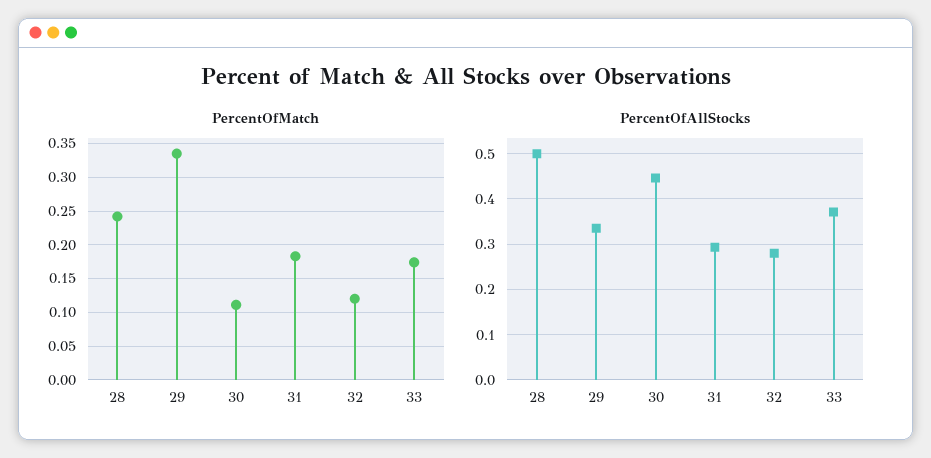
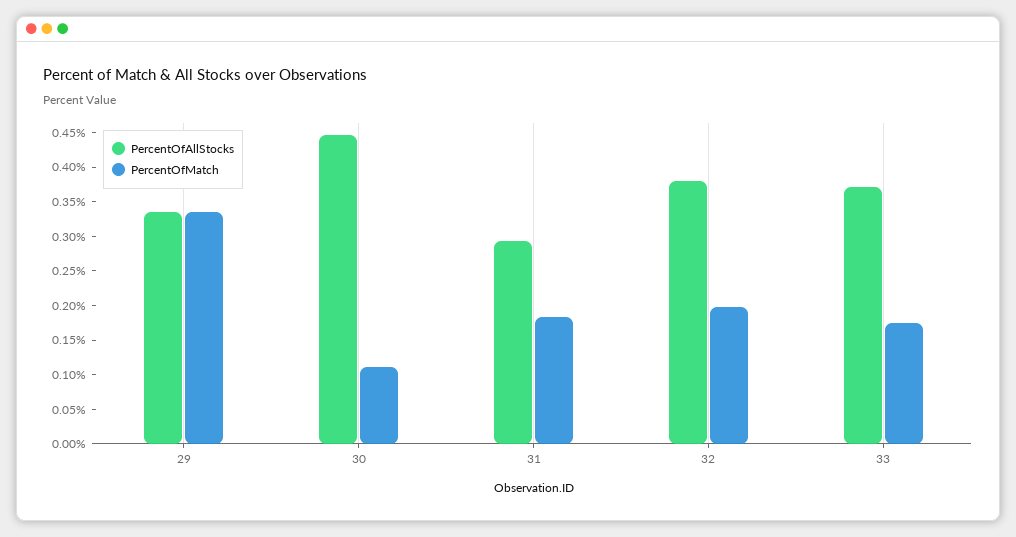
  {
    "PercentOfMatch": {
-     "28": 0.24,
      "29": 0.34,
      "30": 0.11,
      "31": 0.18,
-     "32": 0.12,
+     "32": 0.2,
      "33": 0.17
    },
    "PercentOfAllStocks": {
-     "28": 0.5,
      "29": 0.34,
      "30": 0.44,
      "31": 0.3,
-     "32": 0.28,
+     "32": 0.375,
      "33": 0.38
    }
  }

